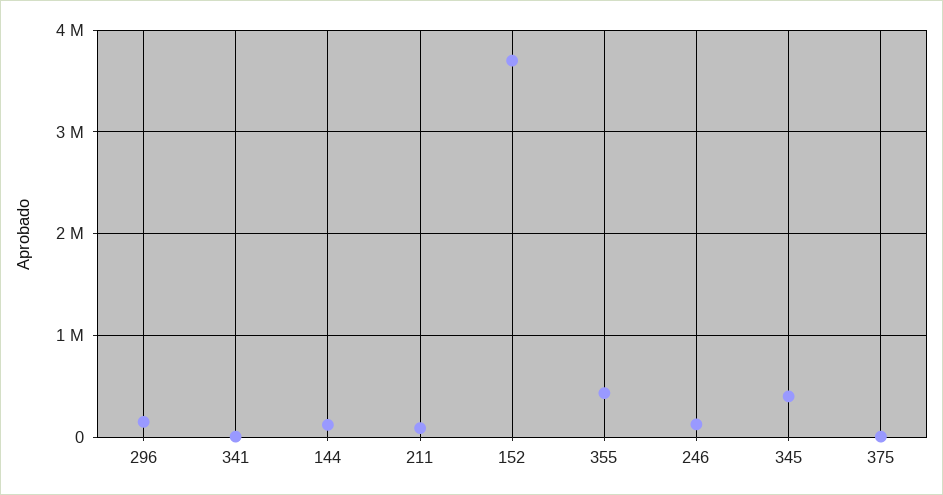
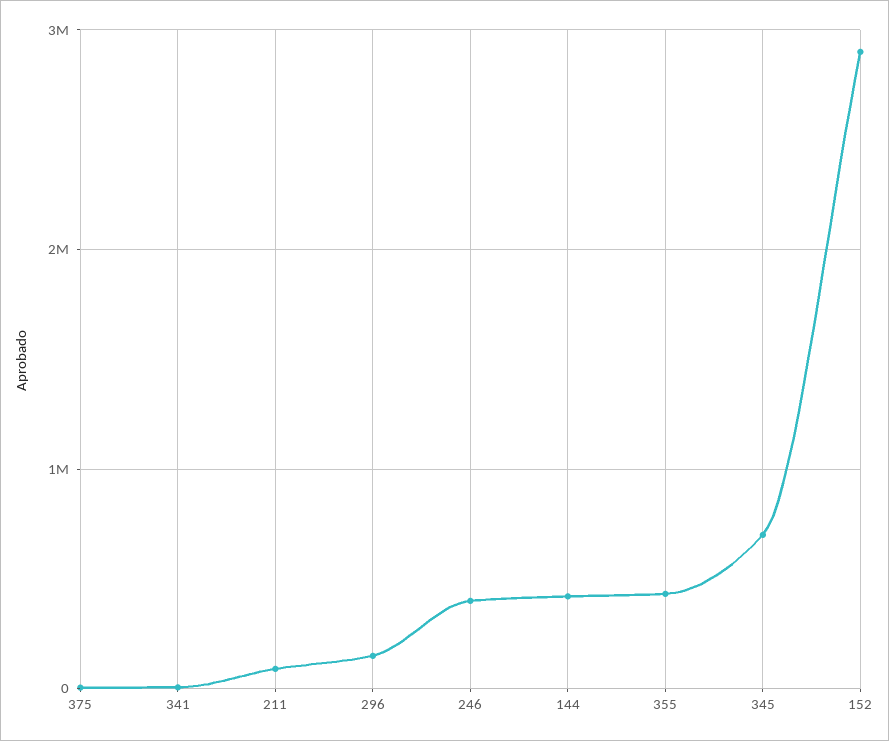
  {
    "296": 200000,
    "341": 0,
-   "144": 100000,
+   "144": 400000,
    "211": 100000,
-   "152": 3700000,
+   "152": 2900000,
    "355": 400000,
-   "246": 100000,
+   "246": 400000,
-   "345": 400000,
+   "345": 700000,
    "375": 0
  }

